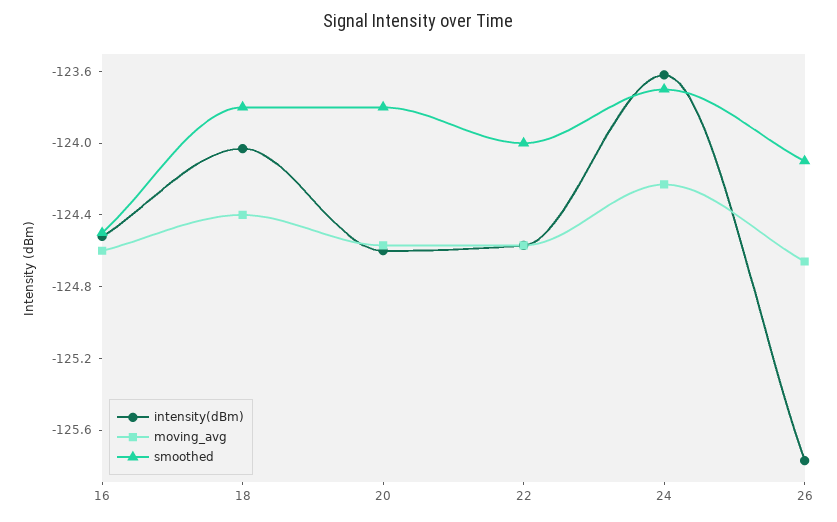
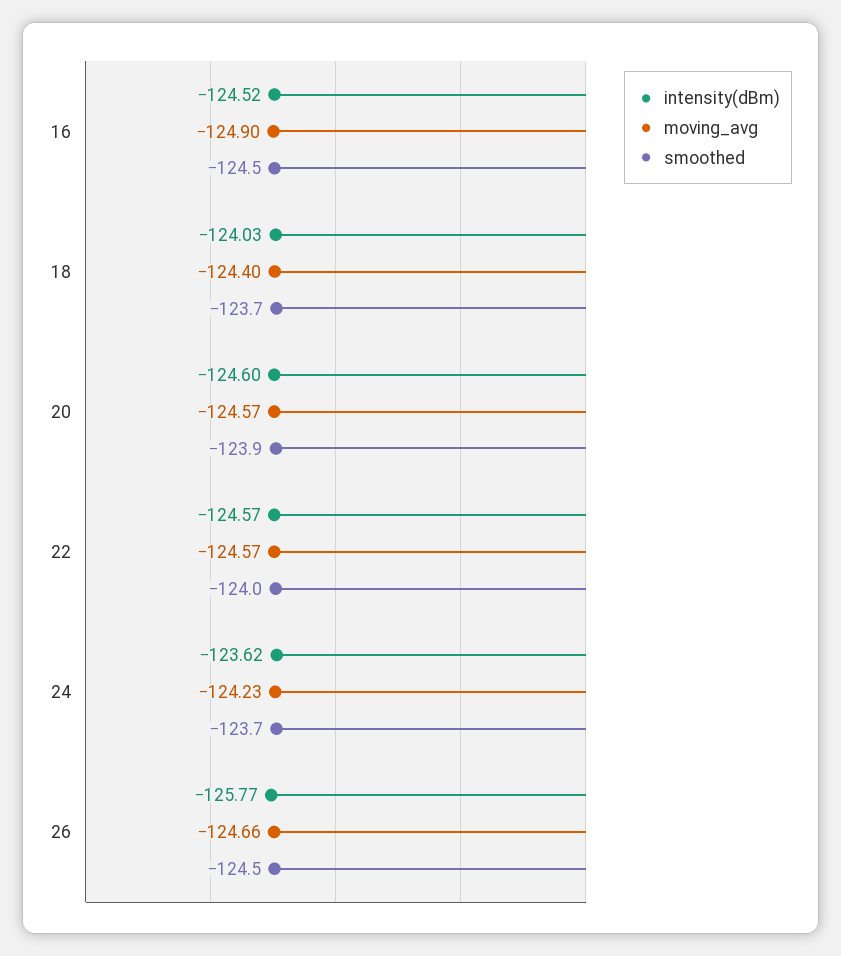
  {
    "intensity(dBm)": {
      "16": -124.52,
      "18": -124.03,
      "20": -124.6,
      "22": -124.57,
      "24": -123.62,
      "26": -125.77
    },
    "moving_avg": {
-     "16": -124.6,
+     "16": -124.9,
      "18": -124.4,
      "20": -124.57,
      "22": -124.57,
      "24": -124.23,
      "26": -124.66
    },
    "smoothed": {
      "16": -124.5,
-     "18": -123.8,
+     "18": -123.7,
-     "20": -123.8,
+     "20": -123.9,
      "22": -124,
      "24": -123.7,
-     "26": -124.1
+     "26": -124.5
    }
  }

